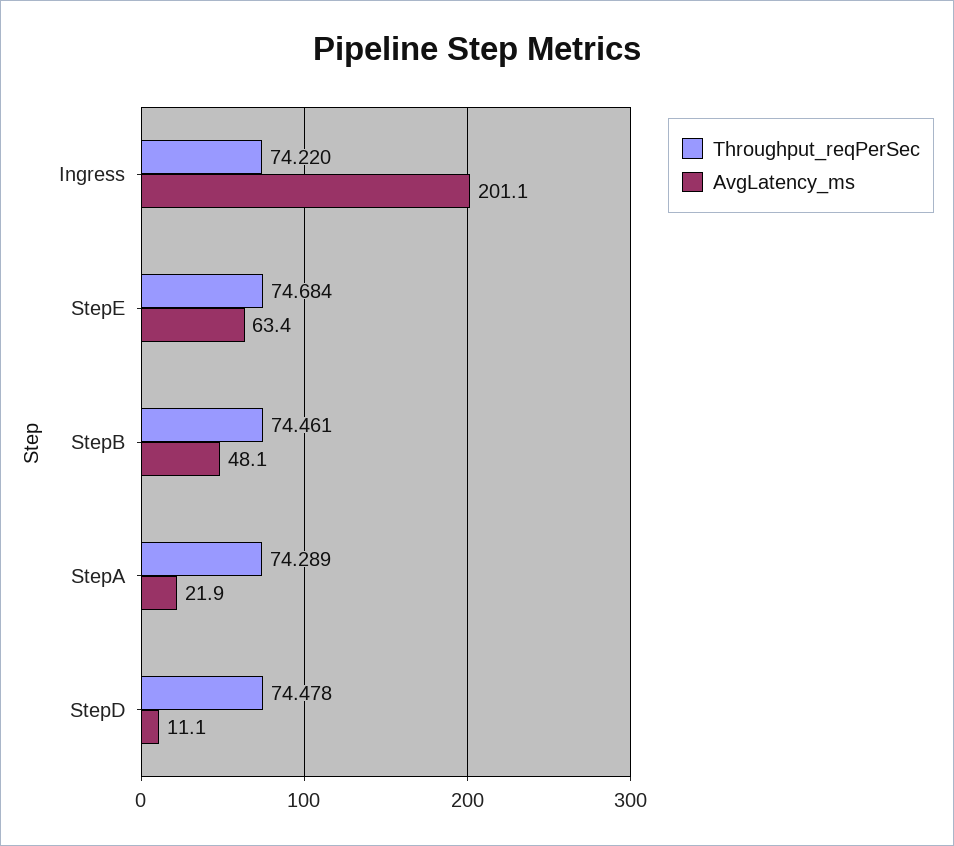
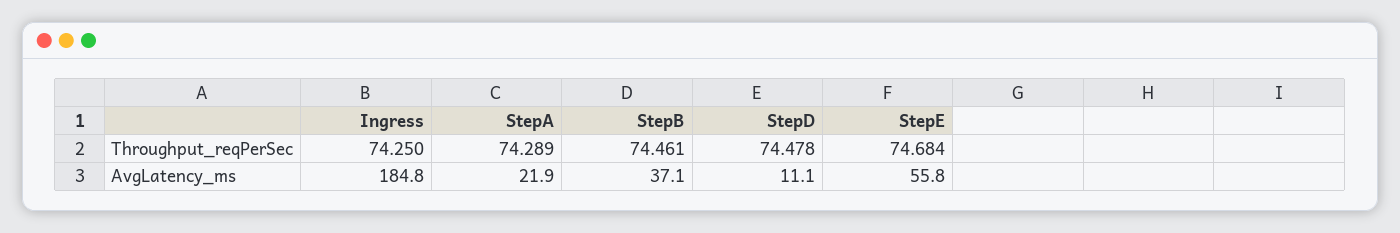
  {
    "Throughput_reqPerSec": {
-     "Ingress": 74.22,
+     "Ingress": 74.25,
      "StepE": 74.684,
      "StepB": 74.461,
      "StepA": 74.289,
      "StepD": 74.478
    },
    "AvgLatency_ms": {
-     "Ingress": 201.1,
+     "Ingress": 184.8,
-     "StepE": 63.4,
+     "StepE": 55.8,
-     "StepB": 48.1,
+     "StepB": 37.1,
      "StepA": 21.9,
      "StepD": 11.1
    }
  }

